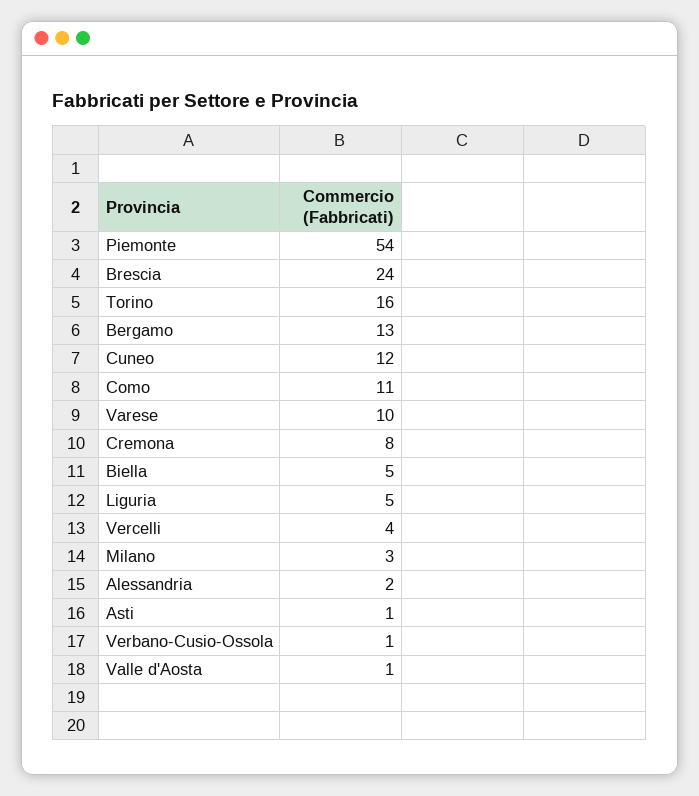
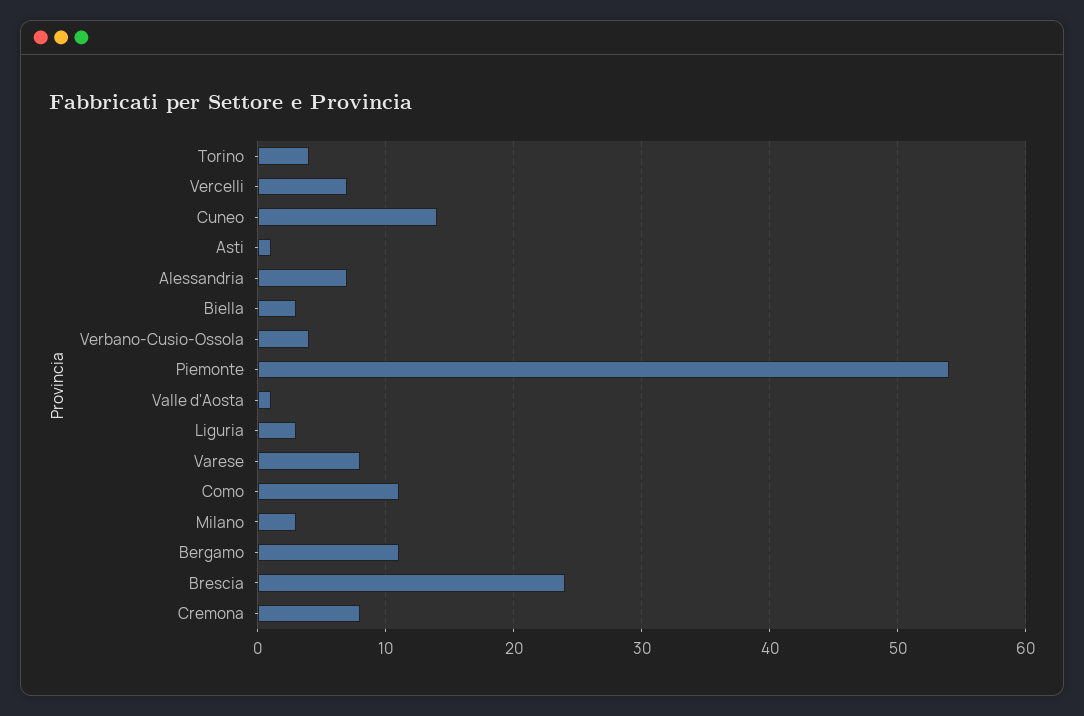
  {
    "Piemonte": 54,
    "Brescia": 24,
-   "Torino": 16,
+   "Torino": 4,
-   "Bergamo": 13,
+   "Bergamo": 11,
-   "Cuneo": 12,
+   "Cuneo": 14,
    "Como": 11,
-   "Varese": 10,
+   "Varese": 8,
    "Cremona": 8,
-   "Biella": 5,
+   "Biella": 3,
-   "Liguria": 5,
+   "Liguria": 3,
-   "Vercelli": 4,
+   "Vercelli": 7,
    "Milano": 3,
-   "Alessandria": 2,
+   "Alessandria": 7,
    "Asti": 1,
-   "Verbano-Cusio-Ossola": 1,
+   "Verbano-Cusio-Ossola": 4,
    "Valle d'Aosta": 1
  }

